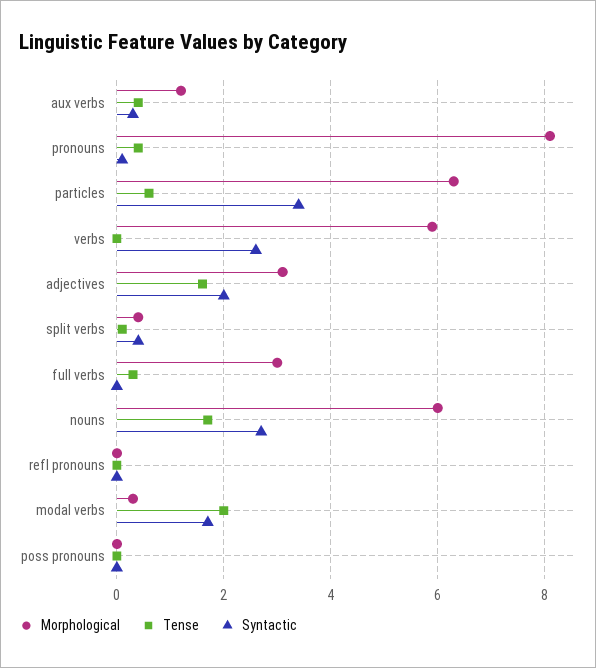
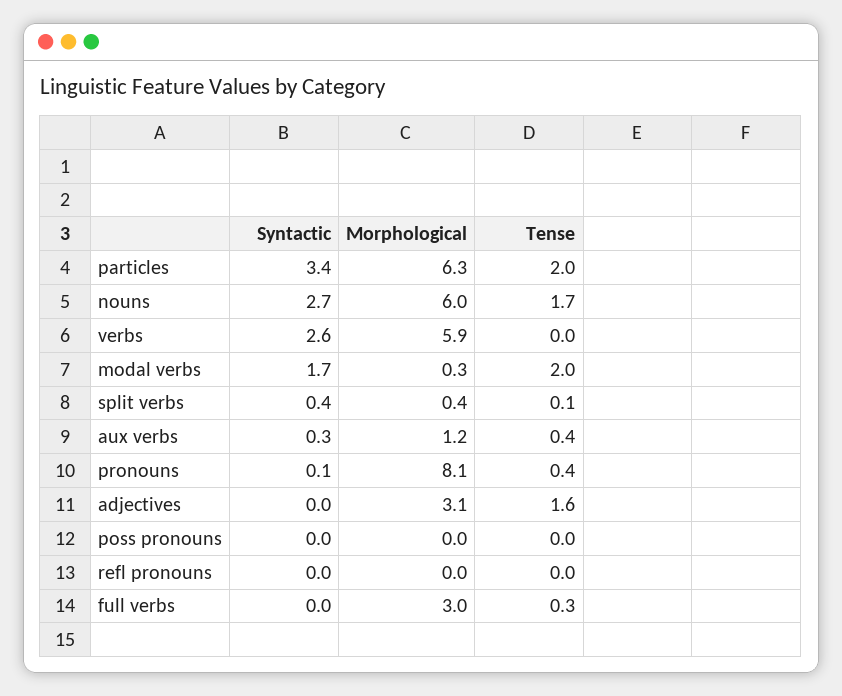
  {
    "Morphological": {
      "aux verbs": 1.2,
      "pronouns": 8.1,
      "particles": 6.3,
      "verbs": 5.9,
      "adjectives": 3.1,
      "split verbs": 0.4,
      "full verbs": 3,
      "nouns": 6,
      "refl pronouns": 0,
      "modal verbs": 0.3,
      "poss pronouns": 0
    },
    "Tense": {
      "aux verbs": 0.4,
      "pronouns": 0.4,
-     "particles": 0.5,
+     "particles": 2,
      "verbs": 0,
      "adjectives": 1.6,
      "split verbs": 0.1,
      "full verbs": 0.3,
      "nouns": 1.7,
      "refl pronouns": 0,
      "modal verbs": 2,
      "poss pronouns": 0
    },
    "Syntactic": {
      "aux verbs": 0.3,
      "pronouns": 0.1,
      "particles": 3.4,
      "verbs": 2.6,
-     "adjectives": 2,
+     "adjectives": 0,
      "split verbs": 0.4,
      "full verbs": 0,
      "nouns": 2.7,
      "refl pronouns": 0,
      "modal verbs": 1.7,
      "poss pronouns": 0
    }
  }

